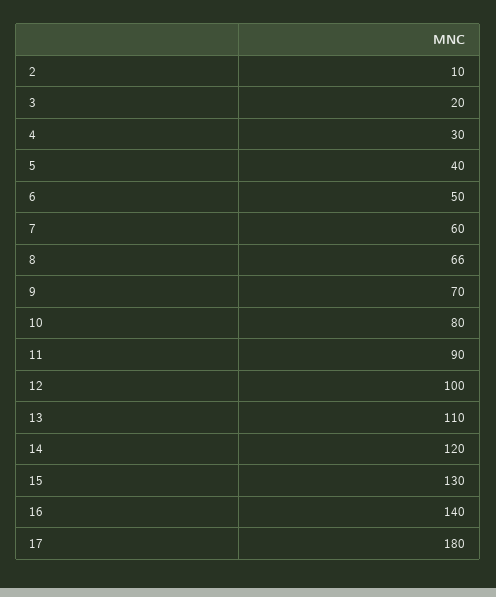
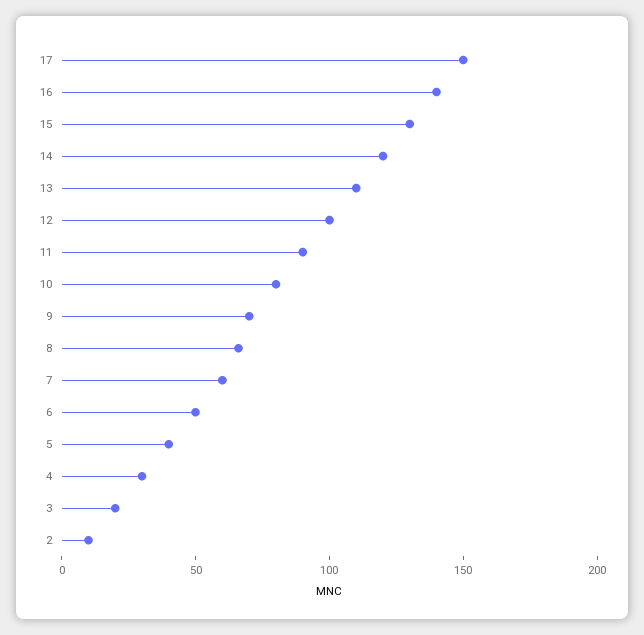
  {
    "2": 10,
    "3": 20,
    "4": 30,
    "5": 40,
    "6": 50,
    "7": 60,
    "8": 66,
    "9": 70,
    "10": 80,
    "11": 90,
    "12": 100,
    "13": 110,
    "14": 120,
    "15": 130,
    "16": 140,
-   "17": 180
+   "17": 150
  }

